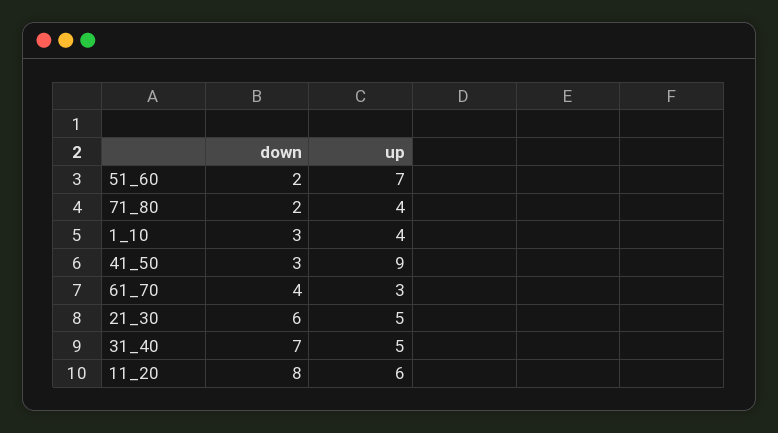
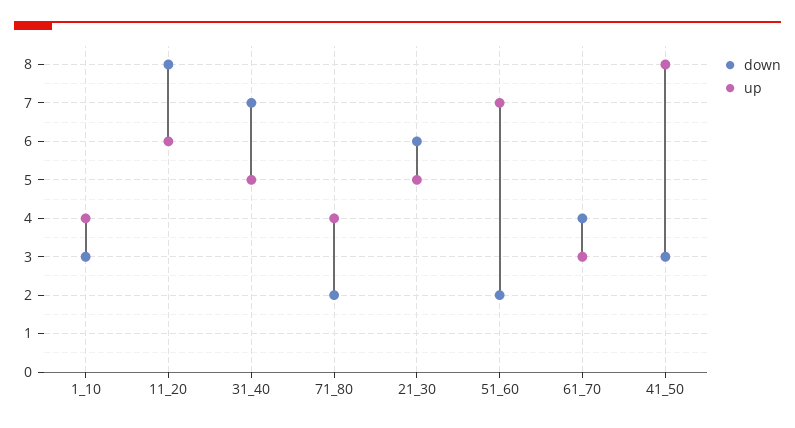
  {
    "down": {
      "51_60": 2,
      "71_80": 2,
      "1_10": 3,
      "41_50": 3,
      "61_70": 4,
      "21_30": 6,
      "31_40": 7,
      "11_20": 8
    },
    "up": {
      "51_60": 7,
      "71_80": 4,
      "1_10": 4,
-     "41_50": 9,
+     "41_50": 8,
      "61_70": 3,
      "21_30": 5,
      "31_40": 5,
      "11_20": 6
    }
  }

